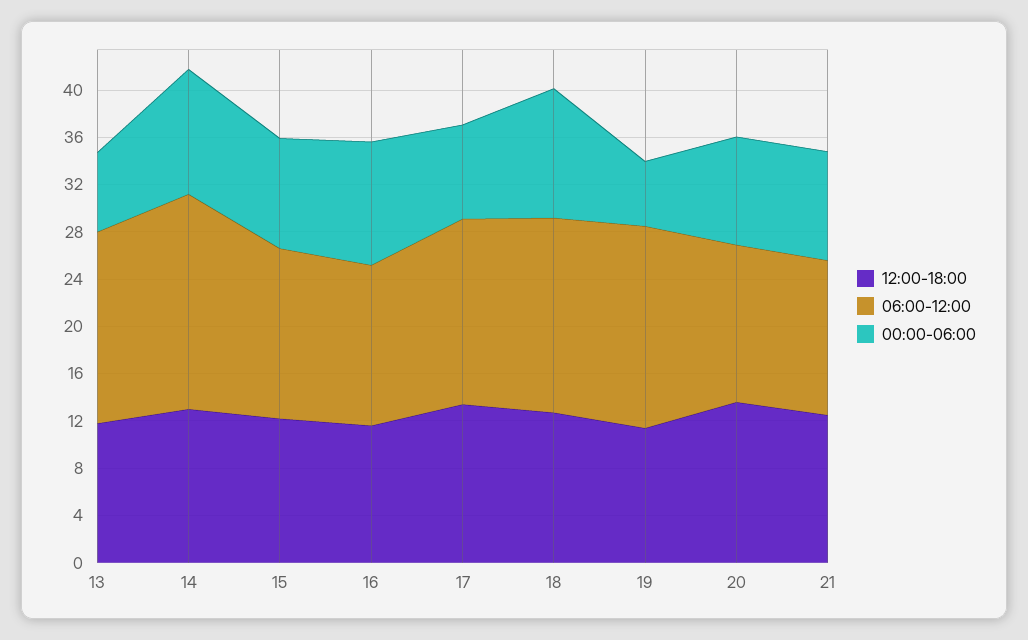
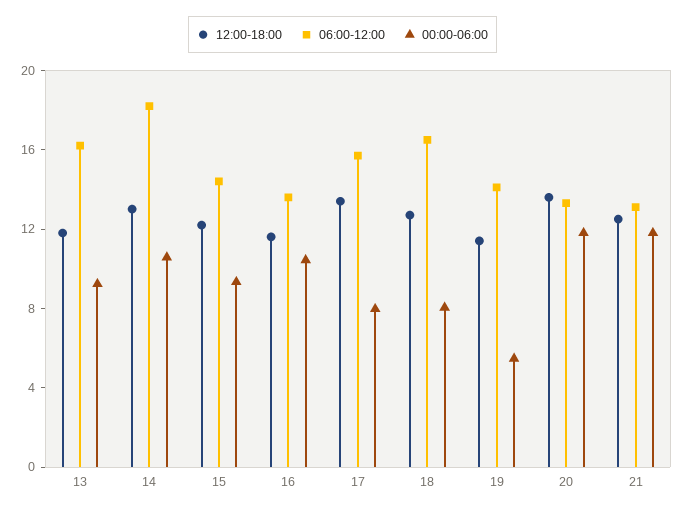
  {
    "12:00-18:00": {
      "13": 12,
      "14": 13,
      "15": 12,
      "16": 12,
      "17": 13,
      "18": 13,
      "19": 11,
      "20": 14,
      "21": 13
    },
    "06:00-12:00": {
      "13": 16,
      "14": 18,
      "15": 14,
      "16": 14,
      "17": 16,
      "18": 17,
-     "19": 17,
+     "19": 14,
      "20": 13,
      "21": 13
    },
    "00:00-06:00": {
-     "13": 7,
+     "13": 9,
      "14": 11,
      "15": 9,
      "16": 10,
      "17": 8,
-     "18": 11,
+     "18": 8,
      "19": 5,
-     "20": 9,
+     "20": 12,
-     "21": 9
+     "21": 12
    }
  }

